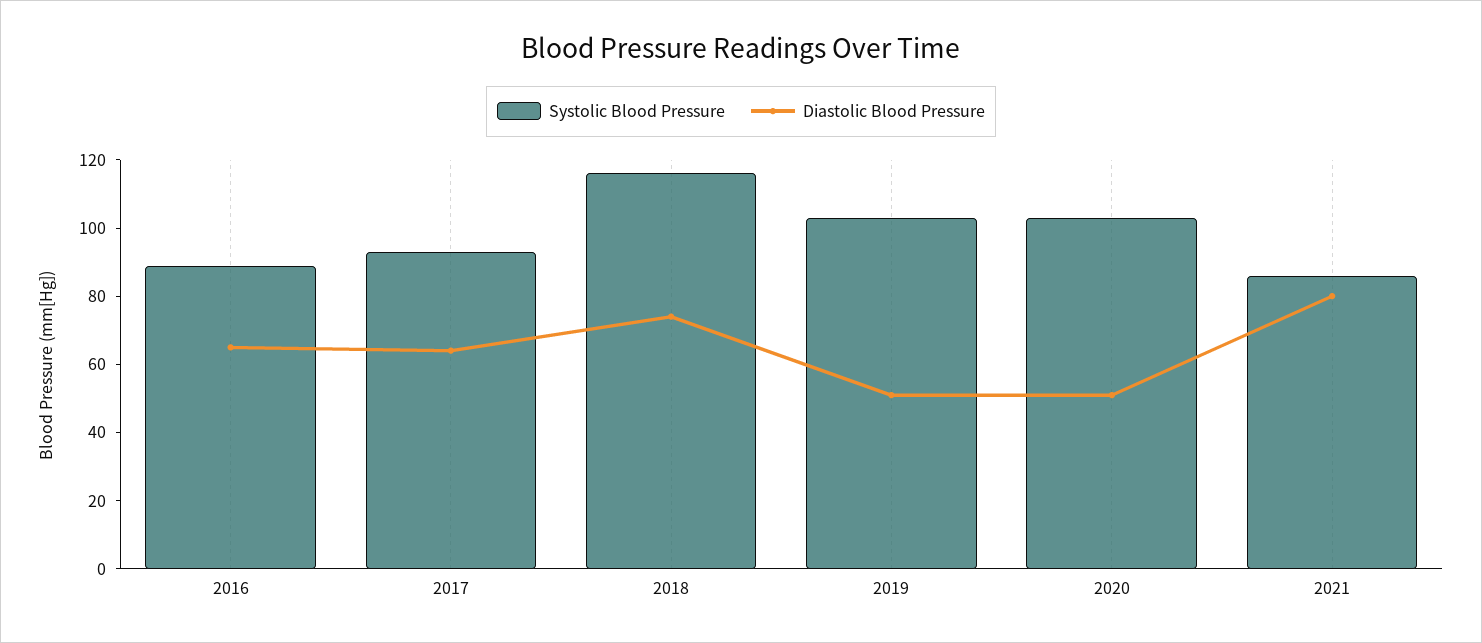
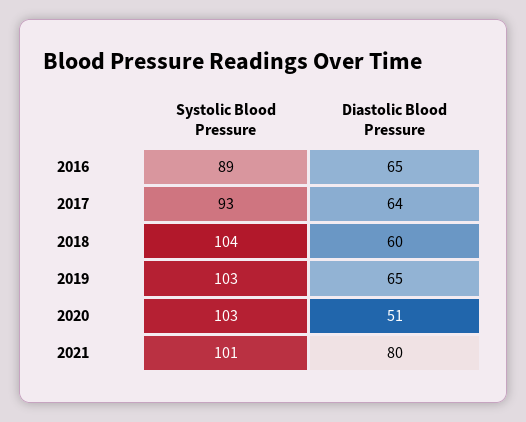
  {
    "Systolic Blood Pressure": {
      "2016": 89,
      "2017": 93,
-     "2018": 115,
+     "2018": 104,
      "2019": 103,
      "2020": 103,
-     "2021": 85
+     "2021": 101
    },
    "Diastolic Blood Pressure": {
      "2016": 65,
      "2017": 64,
-     "2018": 75,
+     "2018": 60,
-     "2019": 50,
+     "2019": 65,
      "2020": 51,
      "2021": 80
    }
  }

